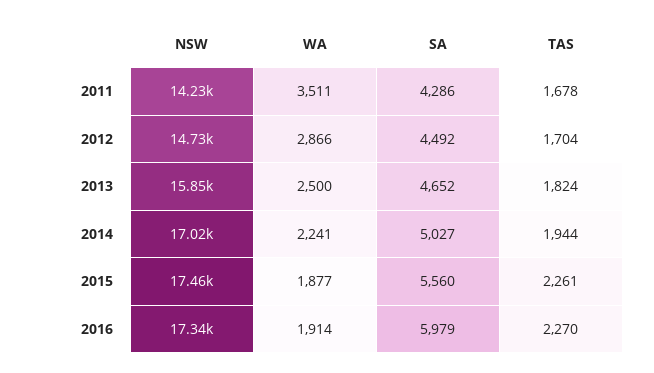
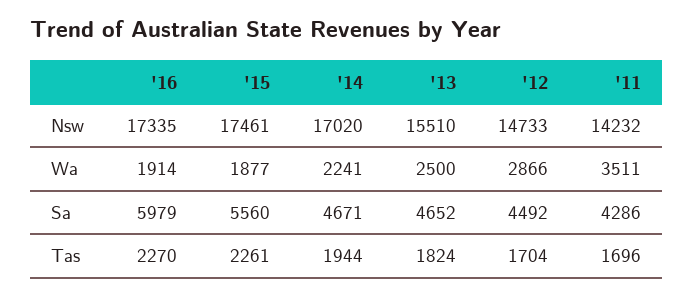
  {
    "NSW": {
      "2011": 14232,
      "2012": 14733,
-     "2013": 15850,
+     "2013": 15510,
      "2014": 17020,
      "2015": 17461,
      "2016": 17335
    },
    "WA": {
      "2011": 3511,
      "2012": 2866,
      "2013": 2500,
      "2014": 2241,
      "2015": 1877,
      "2016": 1914
    },
    "SA": {
      "2011": 4286,
      "2012": 4492,
      "2013": 4652,
-     "2014": 5027,
+     "2014": 4671,
      "2015": 5560,
      "2016": 5979
    },
    "TAS": {
-     "2011": 1678,
+     "2011": 1696,
      "2012": 1704,
      "2013": 1824,
      "2014": 1944,
      "2015": 2261,
      "2016": 2270
    }
  }

